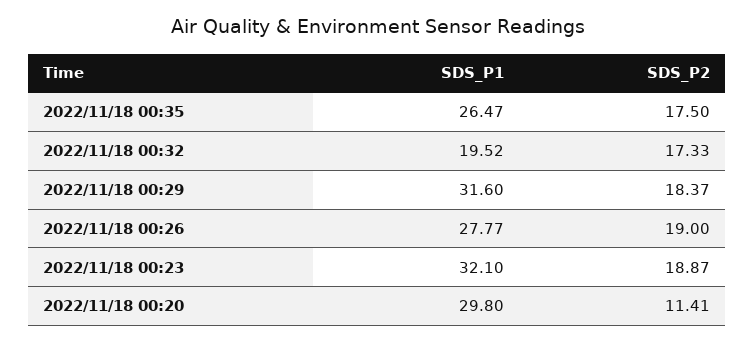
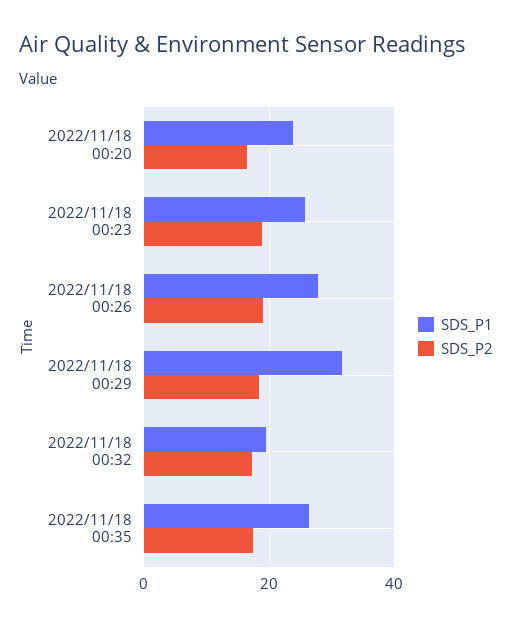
  {
    "SDS_P1": {
      "2022/11/18 00:35": 26.47,
      "2022/11/18 00:32": 19.52,
      "2022/11/18 00:29": 31.6,
      "2022/11/18 00:26": 27.77,
-     "2022/11/18 00:23": 32.1,
+     "2022/11/18 00:23": 26,
-     "2022/11/18 00:20": 29.8
+     "2022/11/18 00:20": 24
    },
    "SDS_P2": {
      "2022/11/18 00:35": 17.5,
      "2022/11/18 00:32": 17.33,
      "2022/11/18 00:29": 18.37,
      "2022/11/18 00:26": 19,
      "2022/11/18 00:23": 18.87,
-     "2022/11/18 00:20": 11.41
+     "2022/11/18 00:20": 16
    }
  }

